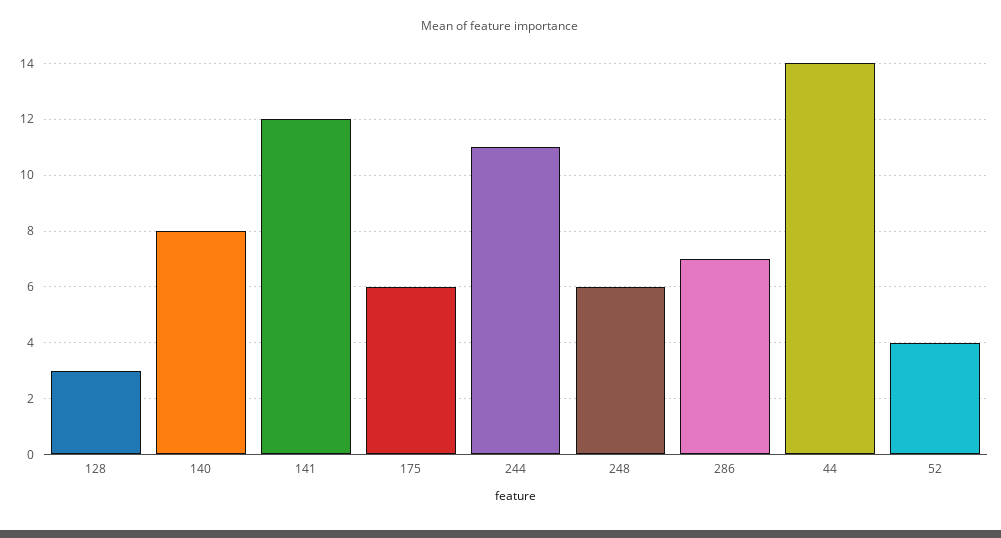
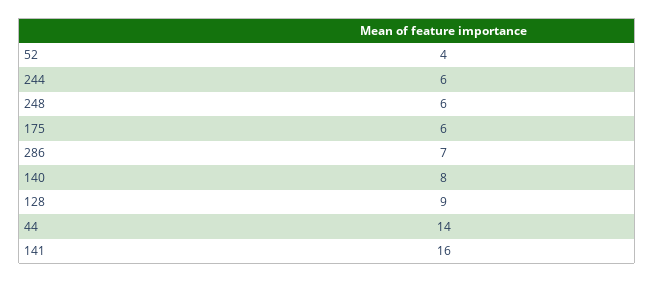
  {
-   "128": 3,
+   "128": 9,
    "140": 8,
-   "141": 12,
+   "141": 16,
    "175": 6,
-   "244": 11,
+   "244": 6,
    "248": 6,
    "286": 7,
    "44": 14,
    "52": 4
  }

